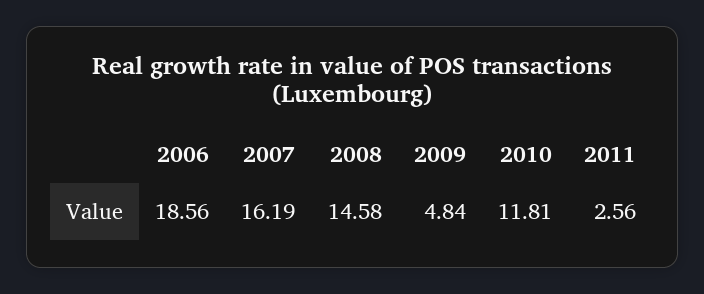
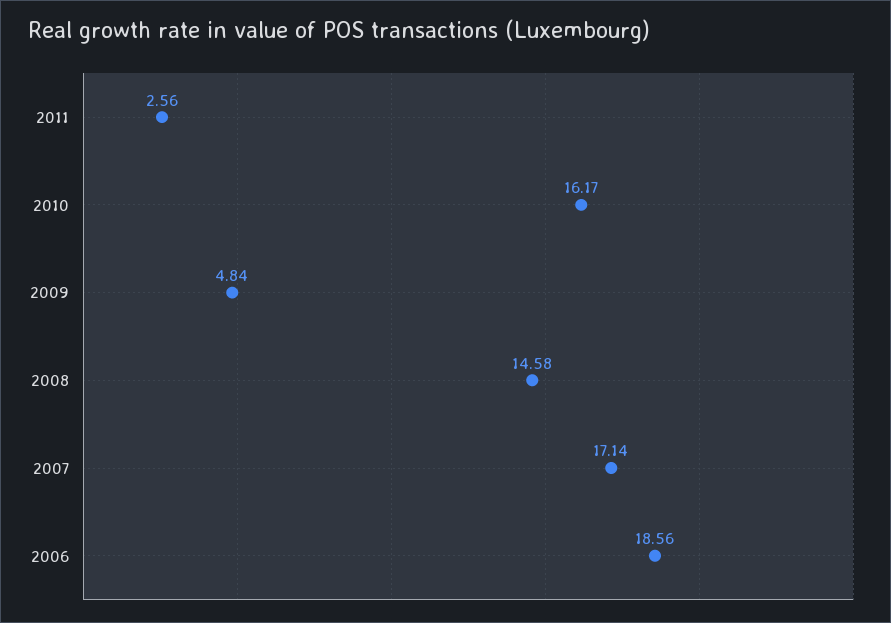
  {
    "2006": 18.56,
-   "2007": 16.19,
+   "2007": 17.14,
    "2008": 14.58,
    "2009": 4.84,
-   "2010": 11.81,
+   "2010": 16.17,
    "2011": 2.56
  }

